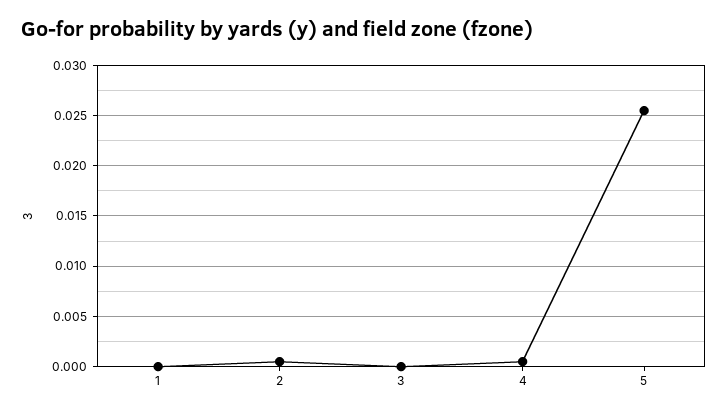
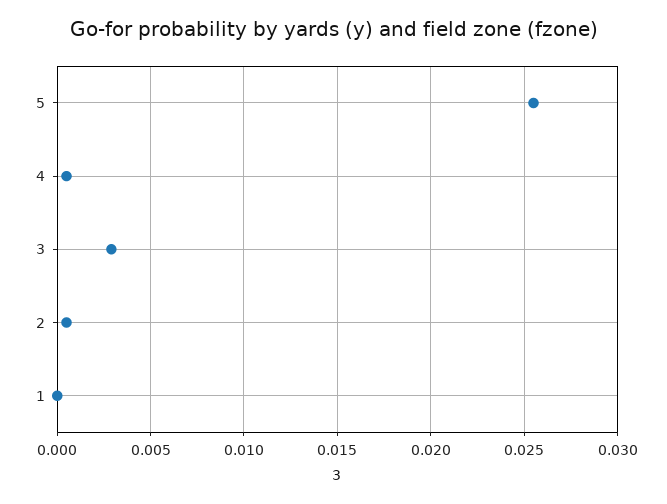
  {
    "1": 0,
    "2": 0.0005,
-   "3": 0,
+   "3": 0.003,
    "4": 0.0005,
    "5": 0.0255
  }

